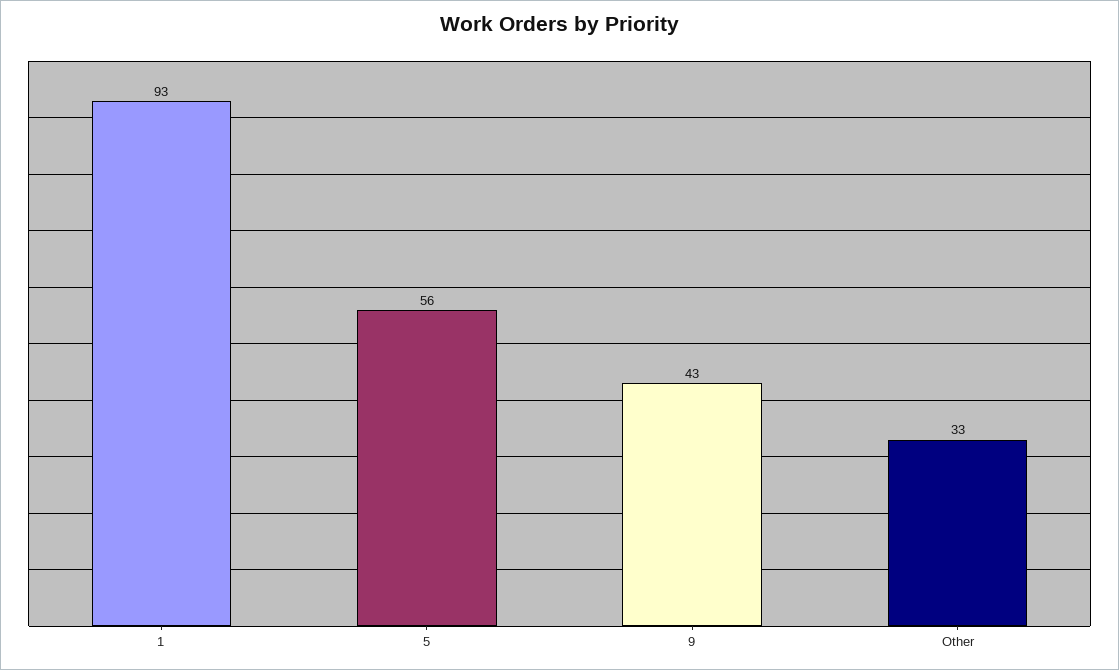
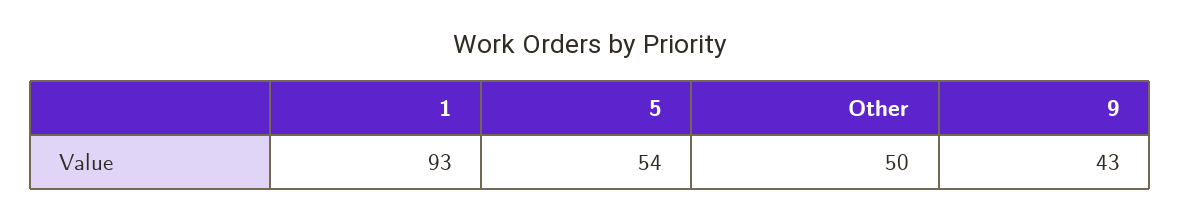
  {
    "1": 93,
-   "5": 56,
+   "5": 54,
    "9": 43,
-   "Other": 33
+   "Other": 50
  }

